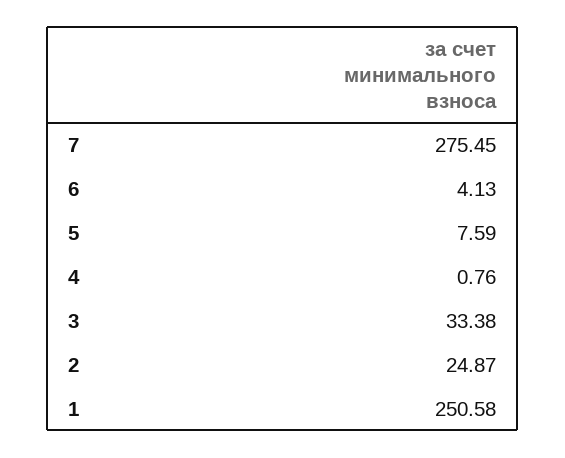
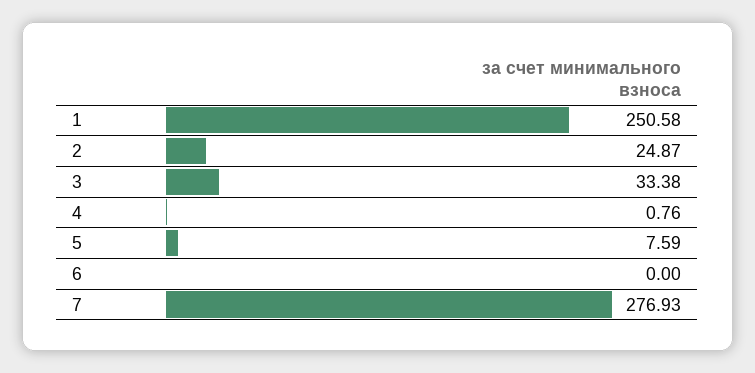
  {
-   "7": 275.45,
+   "7": 276.93,
-   "6": 4.13,
+   "6": 0,
    "5": 7.59,
    "4": 0.76,
    "3": 33.38,
    "2": 24.87,
    "1": 250.58
  }

